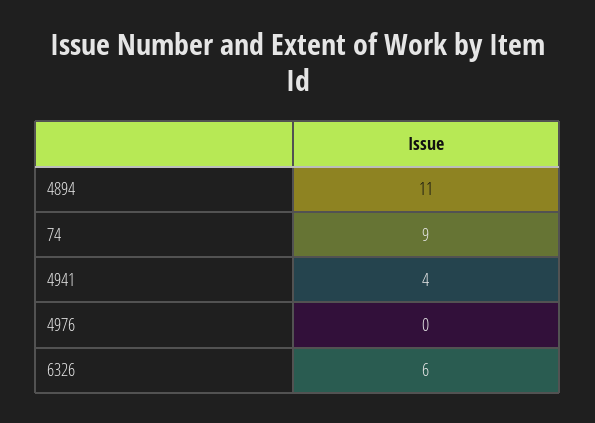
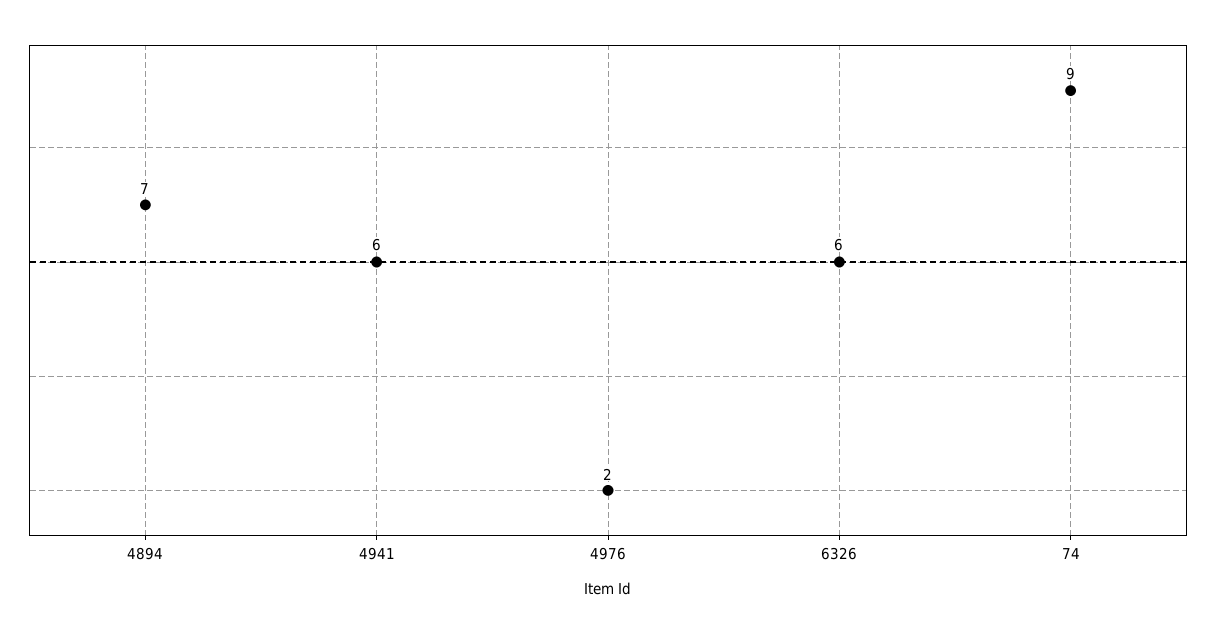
  {
-   "4894": 11,
+   "4894": 7,
    "74": 9,
-   "4941": 4,
+   "4941": 6,
-   "4976": 0,
+   "4976": 2,
    "6326": 6
  }

